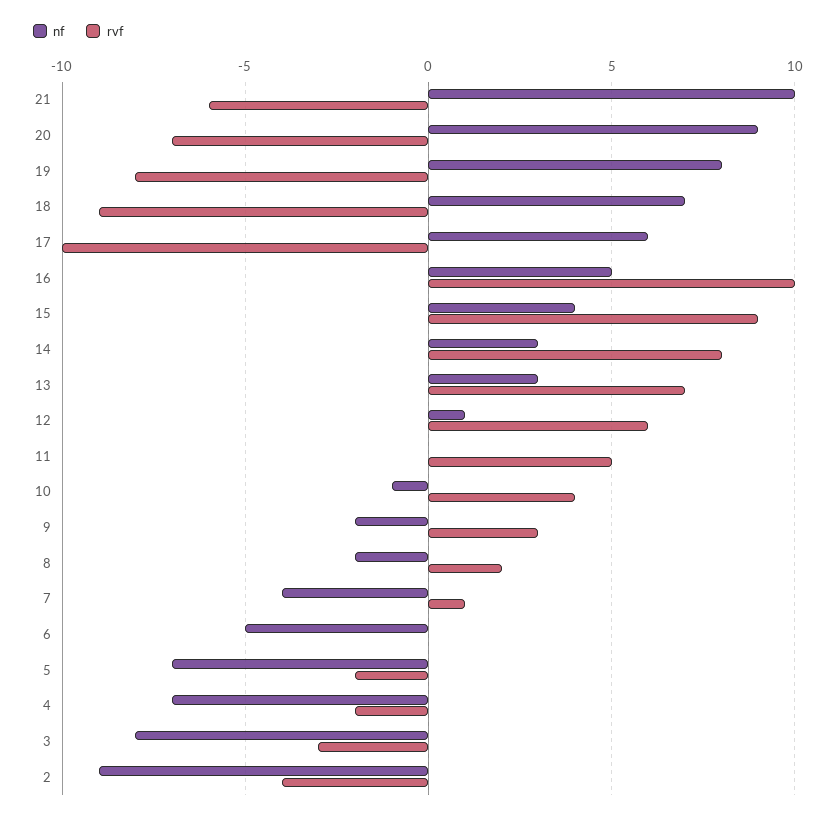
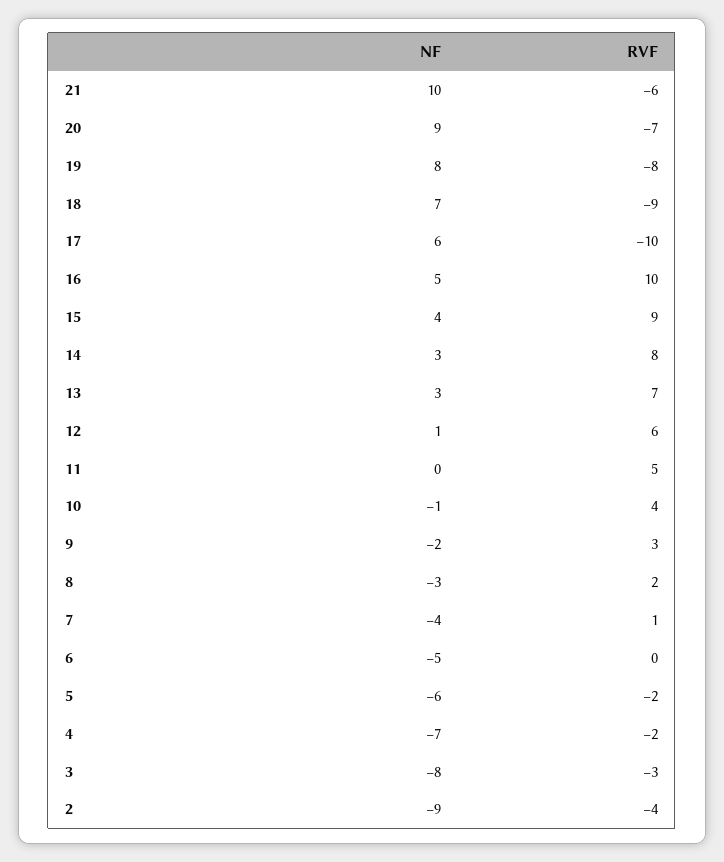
  {
    "nf": {
      "21": 10,
      "20": 9,
      "19": 8,
      "18": 7,
      "17": 6,
      "16": 5,
      "15": 4,
      "14": 3,
      "13": 3,
      "12": 1,
      "11": 0,
      "10": -1,
      "9": -2,
-     "8": -2,
+     "8": -3,
      "7": -4,
      "6": -5,
-     "5": -7,
+     "5": -6,
      "4": -7,
      "3": -8,
      "2": -9
    },
    "rvf": {
      "21": -6,
      "20": -7,
      "19": -8,
      "18": -9,
      "17": -10,
      "16": 10,
      "15": 9,
      "14": 8,
      "13": 7,
      "12": 6,
      "11": 5,
      "10": 4,
      "9": 3,
      "8": 2,
      "7": 1,
      "6": 0,
      "5": -2,
      "4": -2,
      "3": -3,
      "2": -4
    }
  }

